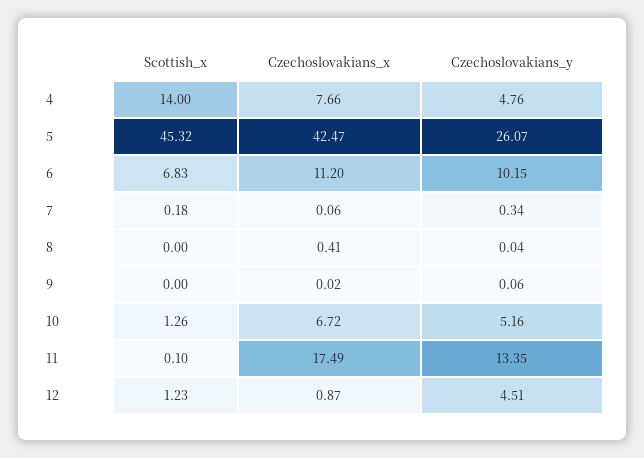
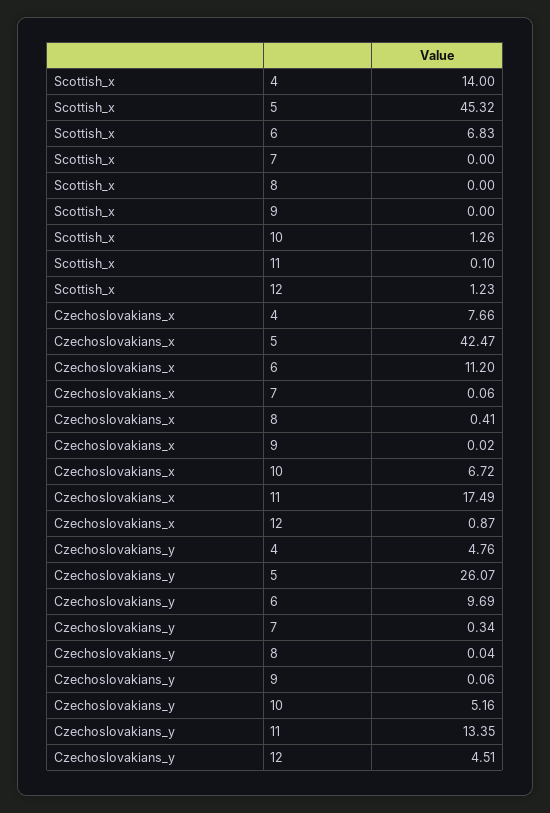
  {
    "Scottish_x": {
      "4": 14,
      "5": 45.32,
      "6": 6.83,
-     "7": 0.18,
+     "7": 0,
      "8": 0,
      "9": 0,
      "10": 1.26,
      "11": 0.1,
      "12": 1.23
    },
    "Czechoslovakians_x": {
      "4": 7.66,
      "5": 42.47,
      "6": 11.2,
      "7": 0.06,
      "8": 0.41,
      "9": 0.02,
      "10": 6.72,
      "11": 17.49,
      "12": 0.87
    },
    "Czechoslovakians_y": {
      "4": 4.76,
      "5": 26.07,
-     "6": 10.15,
+     "6": 9.69,
      "7": 0.34,
      "8": 0.04,
      "9": 0.06,
      "10": 5.16,
      "11": 13.35,
      "12": 4.51
    }
  }

